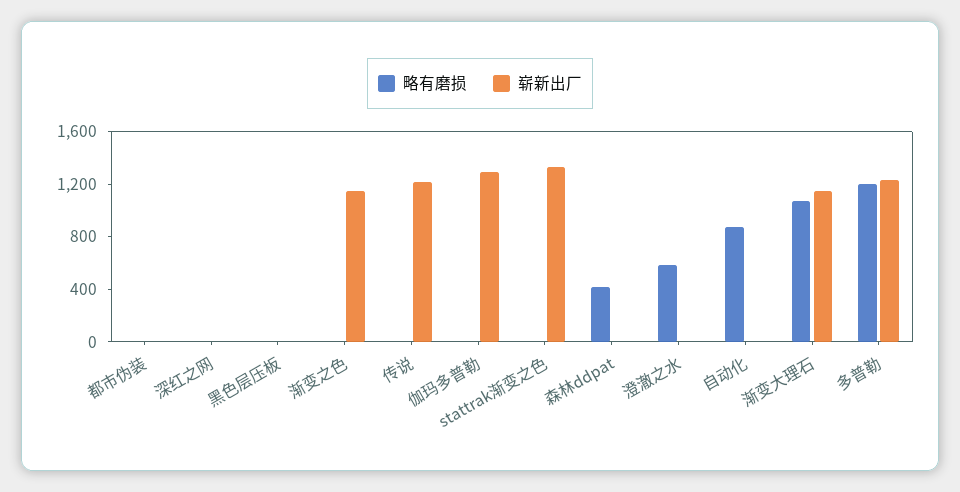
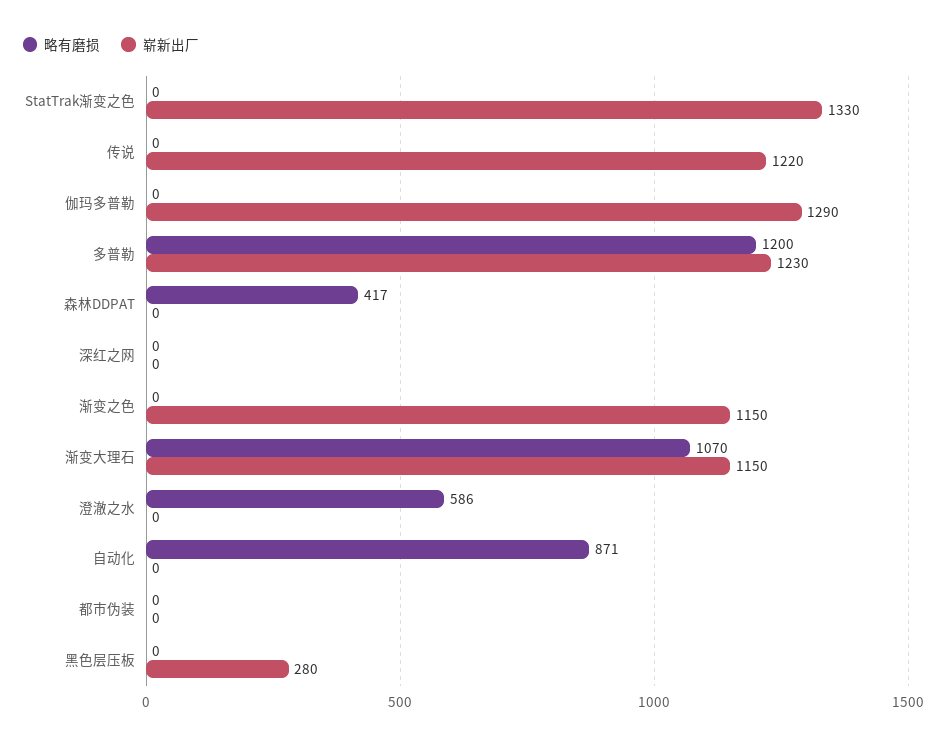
  {
    "略有磨损": {
      "都市伪装": 0,
      "深红之网": 0,
      "黑色层压板": 0,
      "渐变之色": 0,
      "传说": 0,
      "伽玛多普勒": 0,
      "stattrak渐变之色": 0,
      "森林ddpat": 417,
      "澄澈之水": 586,
      "自动化": 871,
      "渐变大理石": 1070,
      "多普勒": 1200
    },
    "崭新出厂": {
      "都市伪装": 0,
      "深红之网": 0,
-     "黑色层压板": 0,
+     "黑色层压板": 280,
      "渐变之色": 1150,
      "传说": 1220,
      "伽玛多普勒": 1290,
      "stattrak渐变之色": 1330,
      "森林ddpat": 0,
      "澄澈之水": 0,
      "自动化": 0,
      "渐变大理石": 1150,
      "多普勒": 1230
    }
  }

